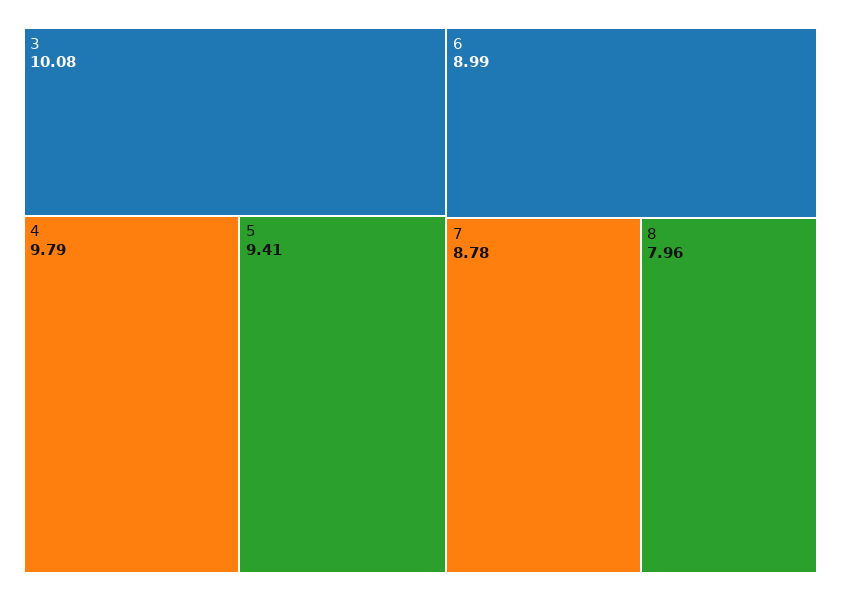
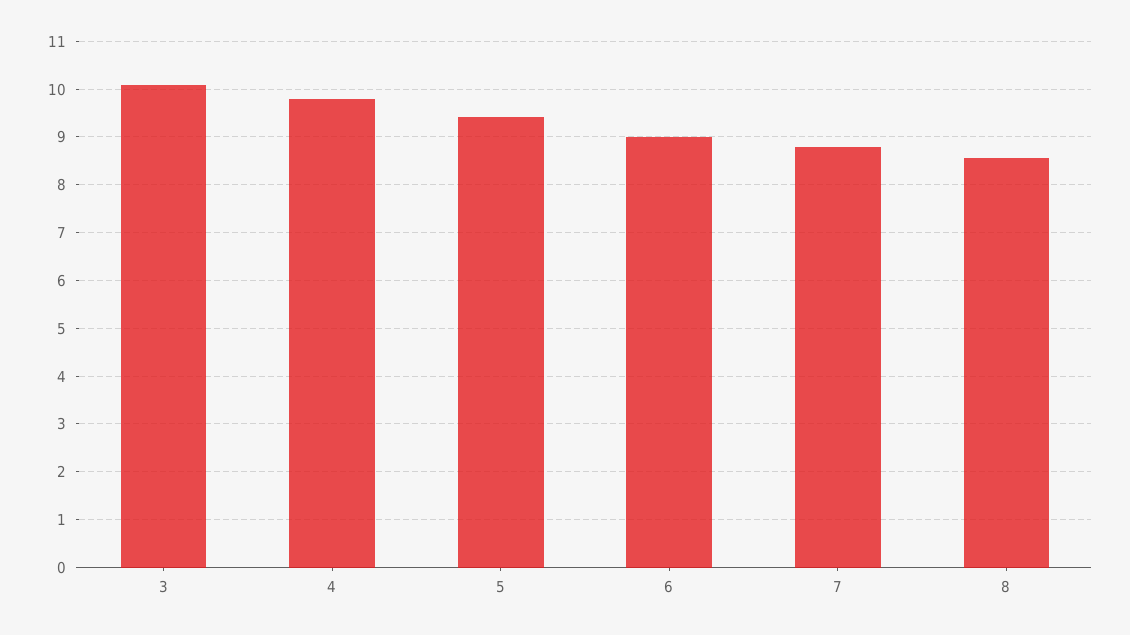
  {
    "3": 10.08,
    "4": 9.79,
    "5": 9.41,
    "6": 8.99,
    "7": 8.78,
-   "8": 7.96
+   "8": 8.6
  }

